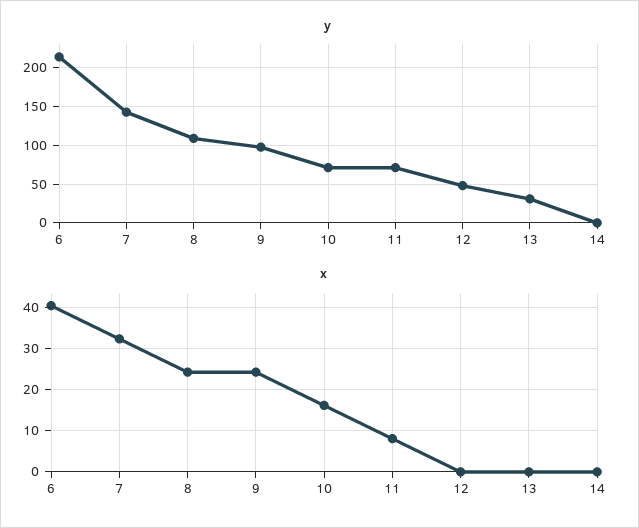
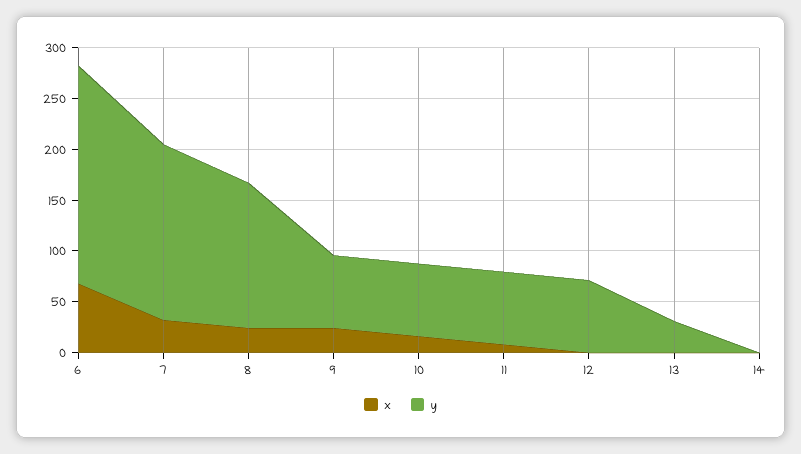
  {
    "y": {
      "6": 210,
-     "7": 140,
+     "7": 170,
-     "8": 110,
+     "8": 140,
-     "9": 100,
+     "9": 70,
      "10": 70,
      "11": 70,
-     "12": 50,
+     "12": 70,
      "13": 30,
      "14": 0
    },
    "x": {
-     "6": 40,
+     "6": 70,
      "7": 32,
      "8": 24,
      "9": 24,
      "10": 16,
      "11": 8,
      "12": 0,
      "13": 0,
      "14": 0
    }
  }

